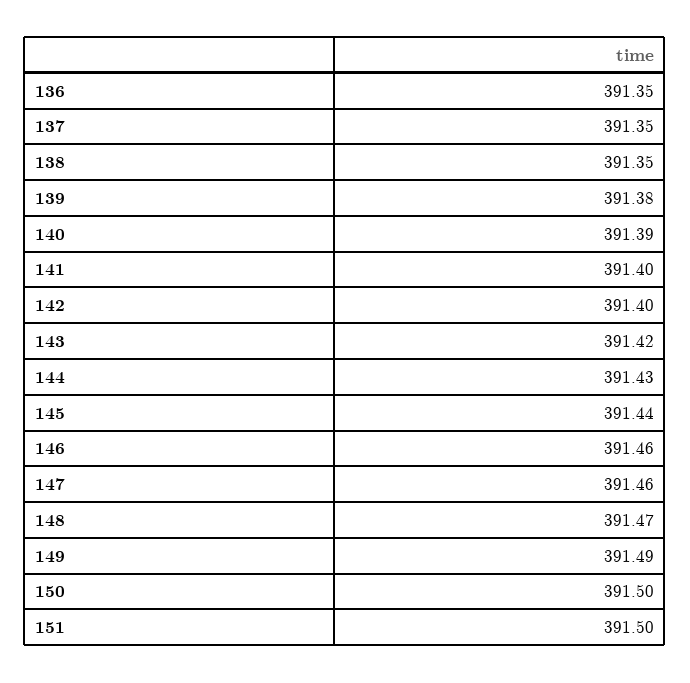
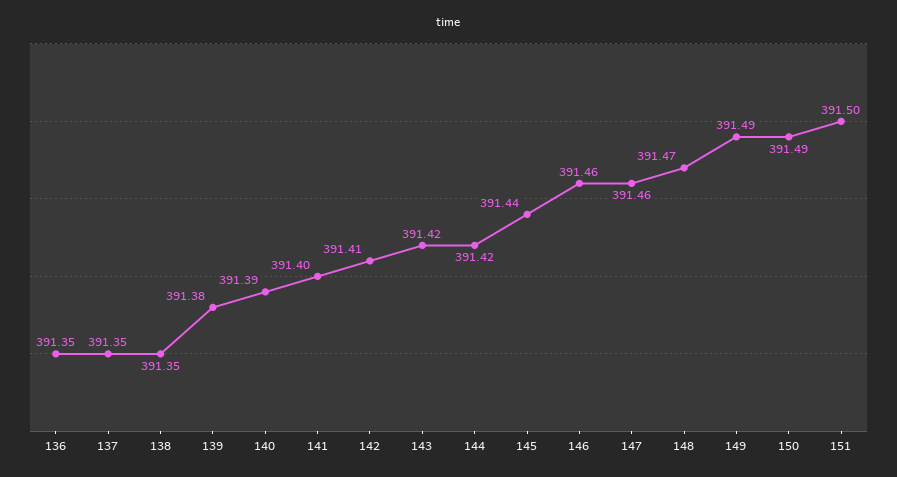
  {
    "136": 391.35,
    "137": 391.35,
    "138": 391.35,
    "139": 391.38,
    "140": 391.39,
    "141": 391.4,
-   "142": 391.4,
+   "142": 391.41,
    "143": 391.42,
-   "144": 391.43,
+   "144": 391.42,
    "145": 391.44,
    "146": 391.46,
    "147": 391.46,
    "148": 391.47,
    "149": 391.49,
-   "150": 391.5,
+   "150": 391.49,
    "151": 391.5
  }

